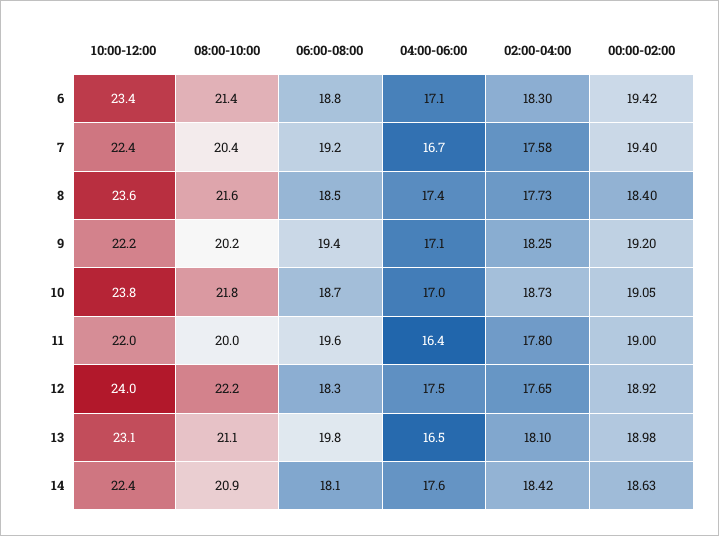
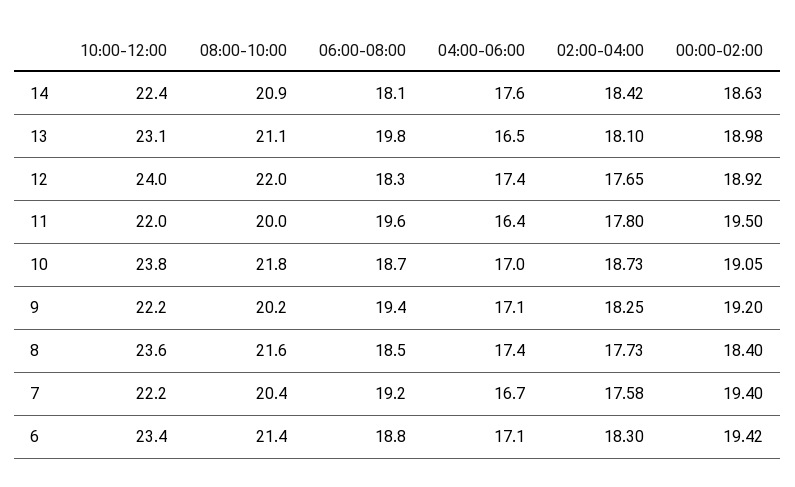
  {
    "10:00-12:00": {
      "6": 23.4,
-     "7": 22.4,
+     "7": 22.2,
      "8": 23.6,
      "9": 22.2,
      "10": 23.8,
      "11": 22,
      "12": 24,
      "13": 23.1,
      "14": 22.4
    },
    "08:00-10:00": {
      "6": 21.4,
      "7": 20.4,
      "8": 21.6,
      "9": 20.2,
      "10": 21.8,
      "11": 20,
-     "12": 22.2,
+     "12": 22,
      "13": 21.1,
      "14": 20.9
    },
    "06:00-08:00": {
      "6": 18.8,
      "7": 19.2,
      "8": 18.5,
      "9": 19.4,
      "10": 18.7,
      "11": 19.6,
      "12": 18.3,
      "13": 19.8,
      "14": 18.1
    },
    "04:00-06:00": {
      "6": 17.1,
      "7": 16.7,
      "8": 17.4,
      "9": 17.1,
      "10": 17,
      "11": 16.4,
-     "12": 17.5,
+     "12": 17.4,
      "13": 16.5,
      "14": 17.6
    },
    "02:00-04:00": {
      "6": 18.3,
      "7": 17.58,
      "8": 17.73,
      "9": 18.25,
      "10": 18.73,
      "11": 17.8,
      "12": 17.65,
      "13": 18.1,
      "14": 18.42
    },
    "00:00-02:00": {
      "6": 19.42,
      "7": 19.4,
      "8": 18.4,
      "9": 19.2,
      "10": 19.05,
-     "11": 19,
+     "11": 19.5,
      "12": 18.92,
      "13": 18.98,
      "14": 18.63
    }
  }

